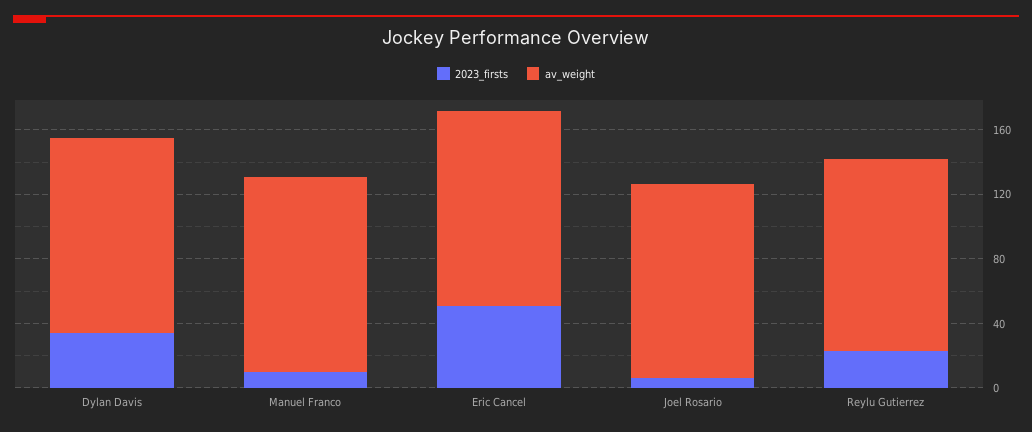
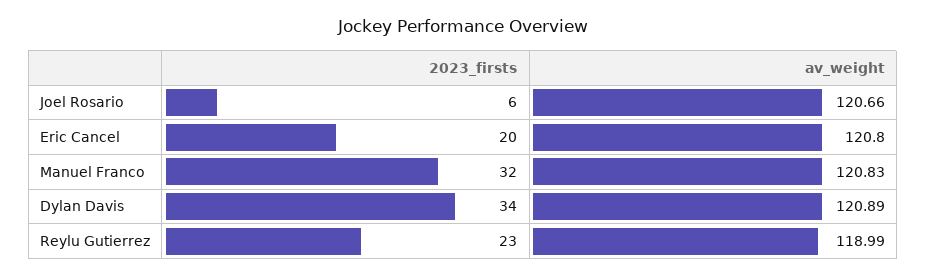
  {
    "2023_firsts": {
      "Dylan Davis": 34,
-     "Manuel Franco": 10,
+     "Manuel Franco": 32,
-     "Eric Cancel": 50,
+     "Eric Cancel": 20,
      "Joel Rosario": 6,
      "Reylu Gutierrez": 23
    },
    "av_weight": {
      "Dylan Davis": 120.89,
      "Manuel Franco": 120.83,
      "Eric Cancel": 120.8,
      "Joel Rosario": 120.66,
      "Reylu Gutierrez": 118.99
    }
  }

